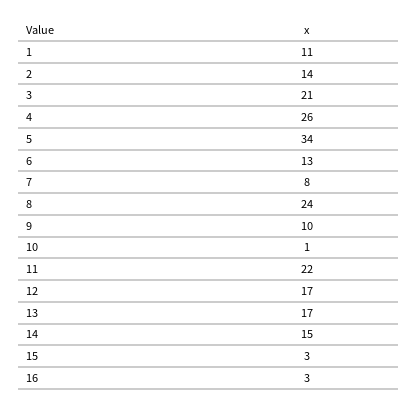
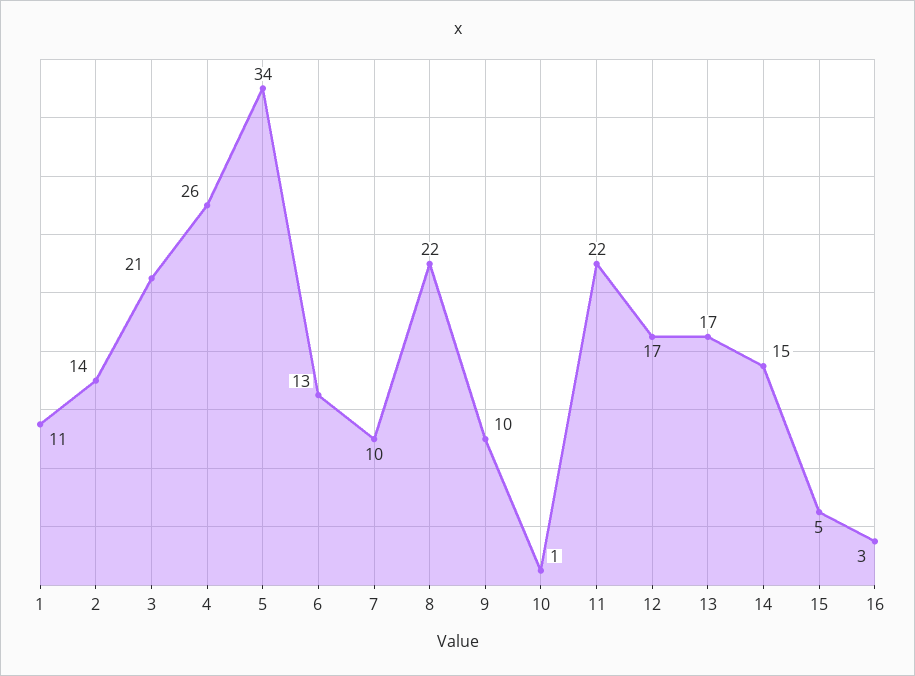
  {
    "1": 11,
    "2": 14,
    "3": 21,
    "4": 26,
    "5": 34,
    "6": 13,
-   "7": 8,
+   "7": 10,
-   "8": 24,
+   "8": 22,
    "9": 10,
    "10": 1,
    "11": 22,
    "12": 17,
    "13": 17,
    "14": 15,
-   "15": 3,
+   "15": 5,
    "16": 3
  }

